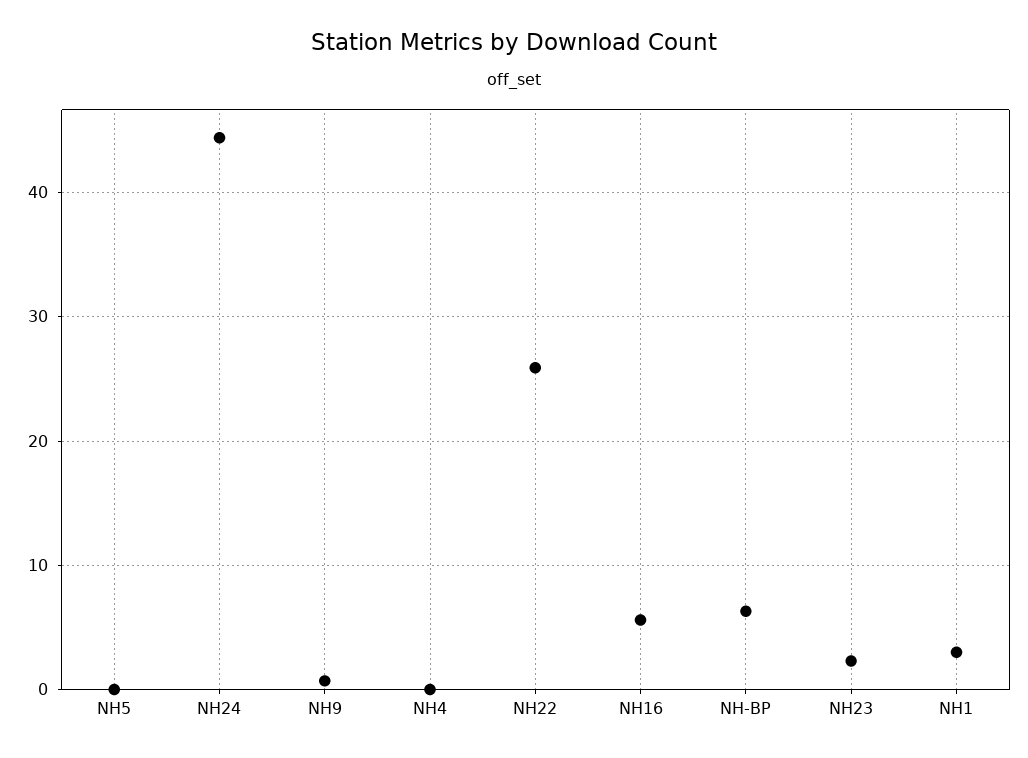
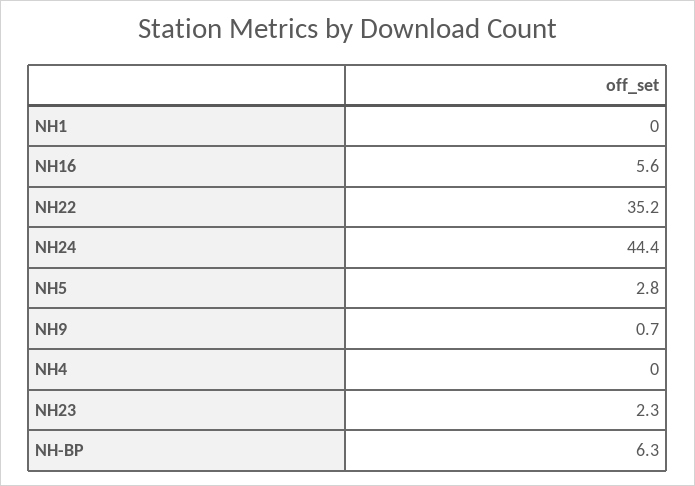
  {
-   "NH5": 0,
+   "NH5": 2.8,
    "NH24": 44.4,
    "NH9": 0.7,
    "NH4": 0,
-   "NH22": 26,
+   "NH22": 35.2,
    "NH16": 5.6,
    "NH-BP": 6.3,
    "NH23": 2.3,
-   "NH1": 3
+   "NH1": 0
  }

